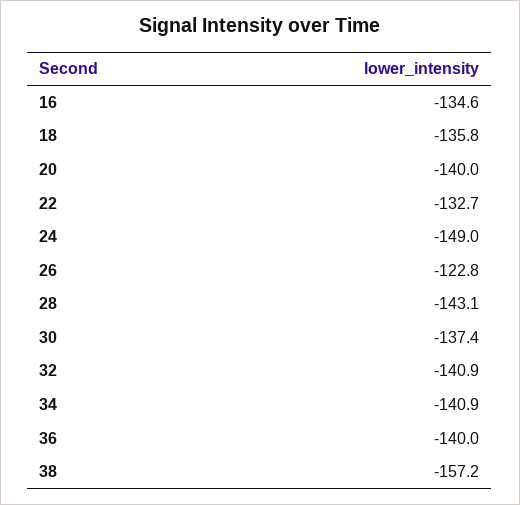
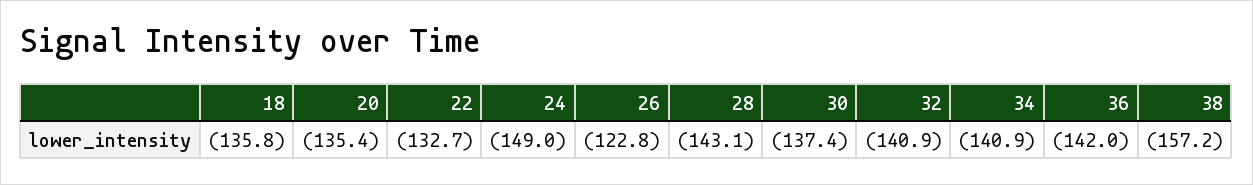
  {
-   "16": -134.6,
    "18": -135.8,
-   "20": -140,
+   "20": -135.4,
    "22": -132.7,
    "24": -149,
    "26": -122.8,
    "28": -143.1,
    "30": -137.4,
    "32": -140.9,
    "34": -140.9,
-   "36": -140,
+   "36": -142,
    "38": -157.2
  }

